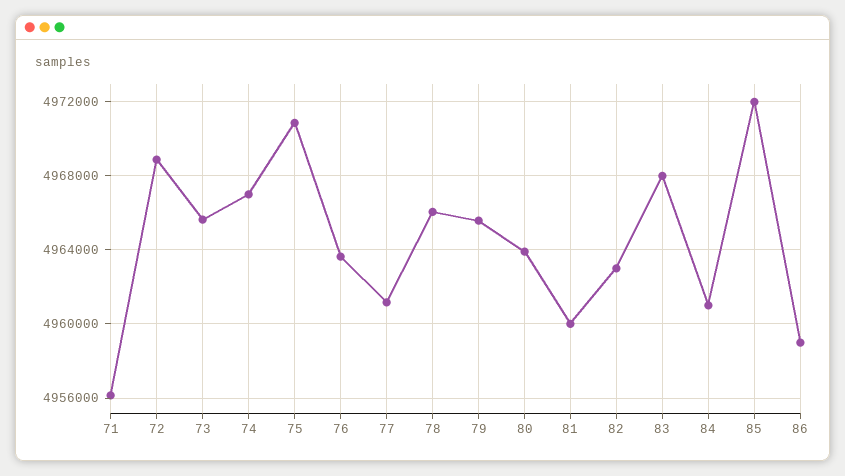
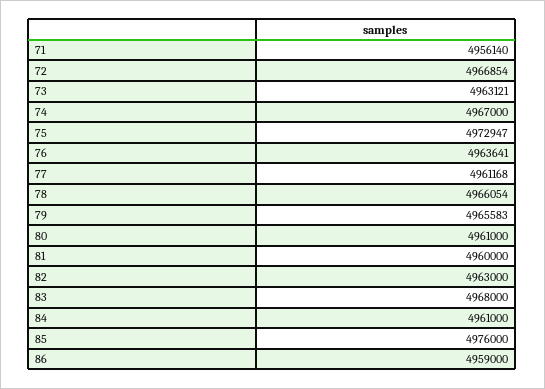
  {
    "71": 4956140,
-   "72": 4969000,
+   "72": 4966854,
-   "73": 4965500,
+   "73": 4963121,
    "74": 4967000,
-   "75": 4971000,
+   "75": 4972947,
    "76": 4963641,
    "77": 4961168,
    "78": 4966054,
    "79": 4965583,
-   "80": 4964000,
+   "80": 4961000,
    "81": 4960000,
    "82": 4963000,
    "83": 4968000,
    "84": 4961000,
-   "85": 4972000,
+   "85": 4976000,
    "86": 4959000
  }

